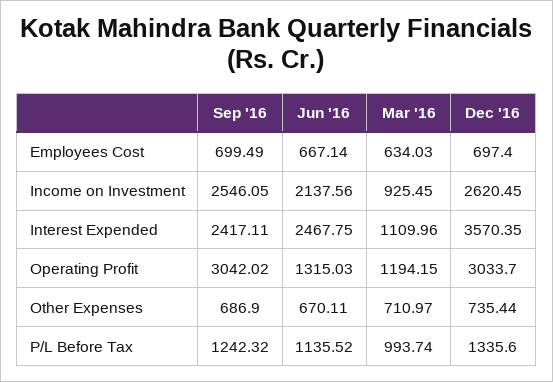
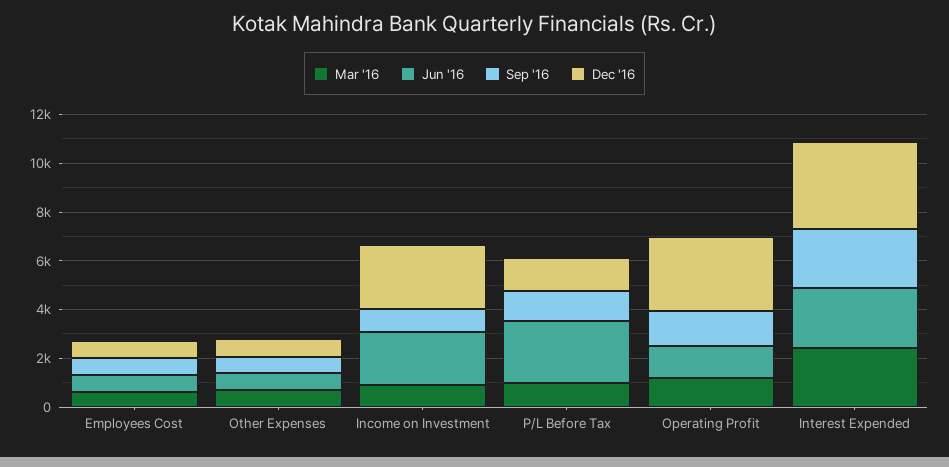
  {
    "Sep '16": {
      "Employees Cost": 699.49,
-     "Income on Investment": 2546.05,
+     "Income on Investment": 1000,
      "Interest Expended": 2417.11,
-     "Operating Profit": 3042.02,
+     "Operating Profit": 1500,
      "Other Expenses": 686.9,
      "P/L Before Tax": 1242.32
    },
    "Jun '16": {
      "Employees Cost": 667.14,
      "Income on Investment": 2137.56,
      "Interest Expended": 2467.75,
      "Operating Profit": 1315.03,
      "Other Expenses": 670.11,
-     "P/L Before Tax": 1135.52
+     "P/L Before Tax": 2500
    },
    "Mar '16": {
      "Employees Cost": 634.03,
      "Income on Investment": 925.45,
-     "Interest Expended": 1109.96,
+     "Interest Expended": 2500,
      "Operating Profit": 1194.15,
      "Other Expenses": 710.97,
      "P/L Before Tax": 993.74
    },
    "Dec '16": {
      "Employees Cost": 697.4,
      "Income on Investment": 2620.45,
      "Interest Expended": 3570.35,
      "Operating Profit": 3033.7,
      "Other Expenses": 735.44,
      "P/L Before Tax": 1335.6
    }
  }

